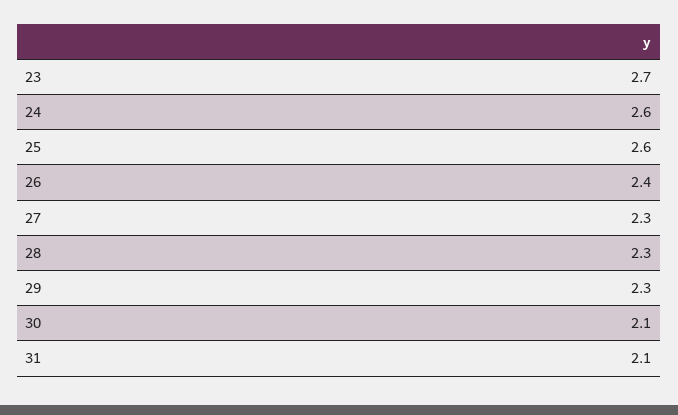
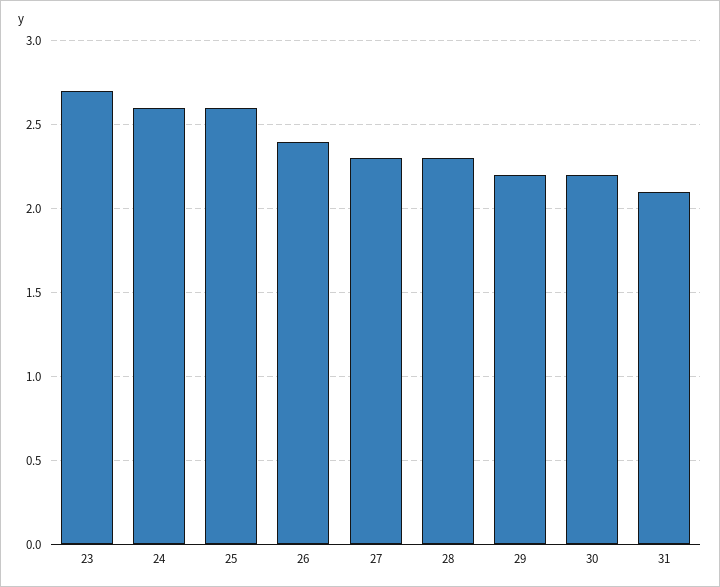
  {
    "23": 2.7,
    "24": 2.6,
    "25": 2.6,
    "26": 2.4,
    "27": 2.3,
    "28": 2.3,
-   "29": 2.3,
+   "29": 2.2,
-   "30": 2.1,
+   "30": 2.2,
    "31": 2.1
  }

